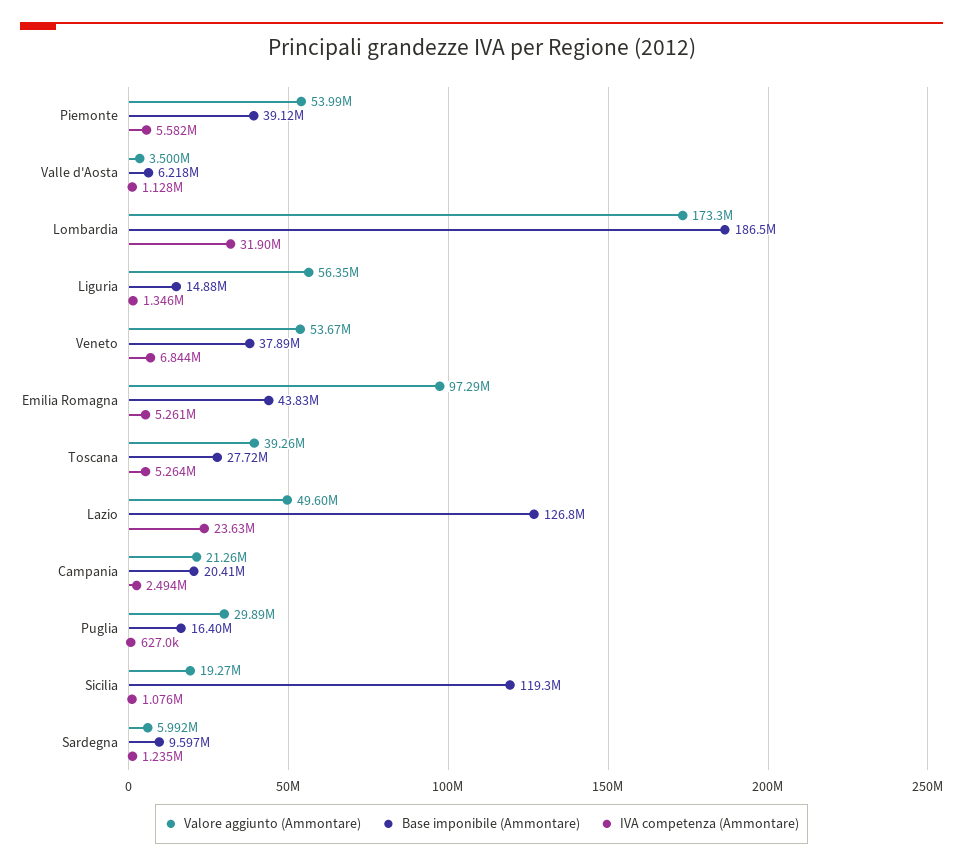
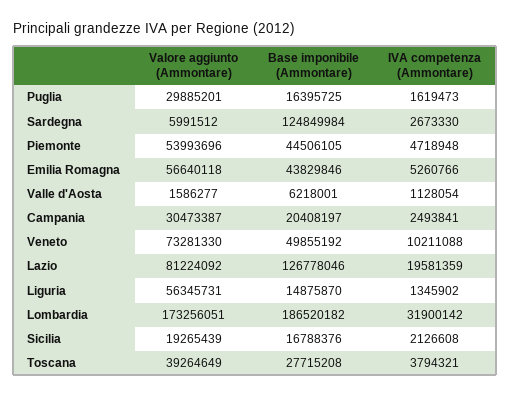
  {
    "Valore aggiunto (Ammontare)": {
      "Piemonte": 53993696,
-     "Valle d'Aosta": 3500000,
+     "Valle d'Aosta": 1586277,
      "Lombardia": 173256051,
      "Liguria": 56345731,
-     "Veneto": 53670000,
+     "Veneto": 73281330,
-     "Emilia Romagna": 97290000,
+     "Emilia Romagna": 56640118,
      "Toscana": 39264649,
-     "Lazio": 49600000,
+     "Lazio": 81224092,
-     "Campania": 21260000,
+     "Campania": 30473387,
      "Puglia": 29885201,
      "Sicilia": 19265439,
      "Sardegna": 5991512
    },
    "Base imponibile (Ammontare)": {
-     "Piemonte": 39120000,
+     "Piemonte": 44506105,
      "Valle d'Aosta": 6218001,
      "Lombardia": 186520182,
      "Liguria": 14875870,
-     "Veneto": 37890000,
+     "Veneto": 49855192,
      "Emilia Romagna": 43829846,
      "Toscana": 27715208,
      "Lazio": 126778046,
      "Campania": 20408197,
      "Puglia": 16395725,
-     "Sicilia": 119300000,
+     "Sicilia": 16788376,
-     "Sardegna": 9597000
+     "Sardegna": 124849984
    },
    "IVA competenza (Ammontare)": {
-     "Piemonte": 5582000,
+     "Piemonte": 4718948,
      "Valle d'Aosta": 1128054,
      "Lombardia": 31900142,
      "Liguria": 1345902,
-     "Veneto": 6844000,
+     "Veneto": 10211088,
      "Emilia Romagna": 5260766,
-     "Toscana": 5264000,
+     "Toscana": 3794321,
-     "Lazio": 23630000,
+     "Lazio": 19581359,
      "Campania": 2493841,
-     "Puglia": 627000,
+     "Puglia": 1619473,
-     "Sicilia": 1076000,
+     "Sicilia": 2126608,
-     "Sardegna": 1235000
+     "Sardegna": 2673330
    }
  }

